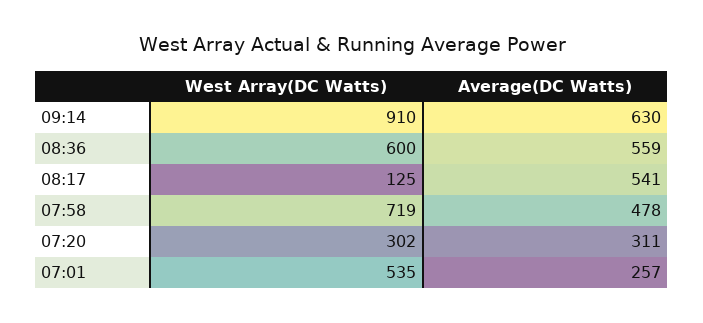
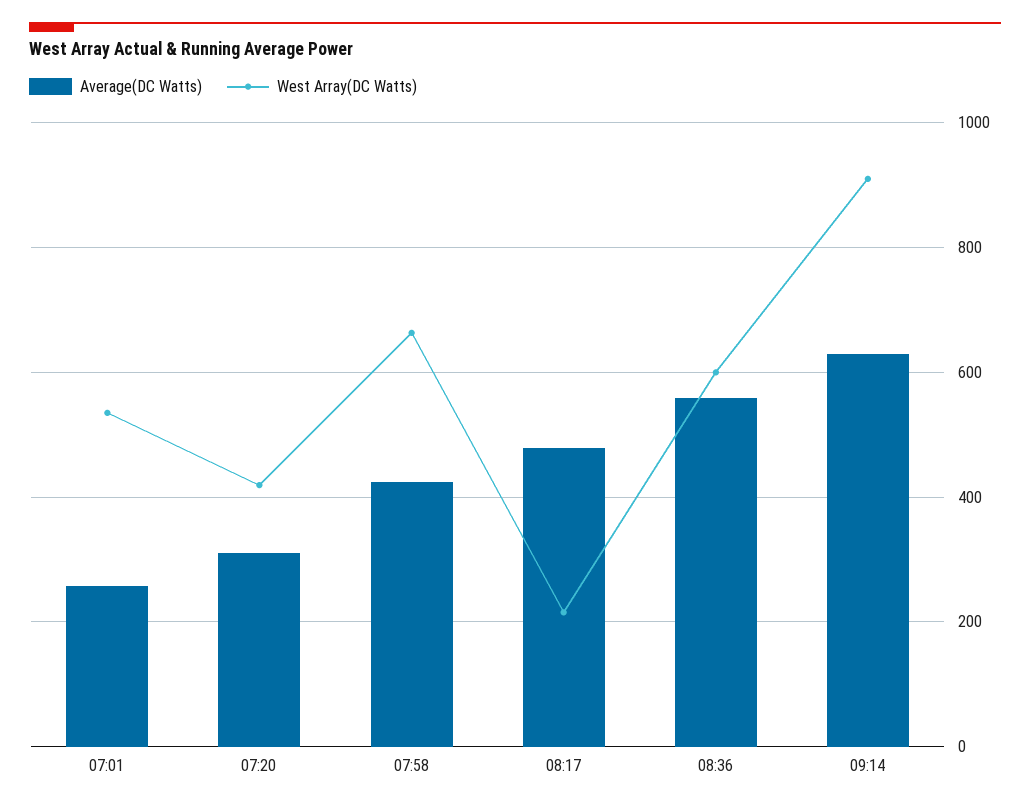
  {
    "West Array(DC Watts)": {
      "09:14": 910,
      "08:36": 600,
-     "08:17": 125,
+     "08:17": 220,
-     "07:58": 719,
+     "07:58": 660,
-     "07:20": 302,
+     "07:20": 420,
      "07:01": 535
    },
    "Average(DC Watts)": {
      "09:14": 630,
      "08:36": 559,
-     "08:17": 541,
+     "08:17": 480,
-     "07:58": 478,
+     "07:58": 420,
      "07:20": 311,
      "07:01": 257
    }
  }

